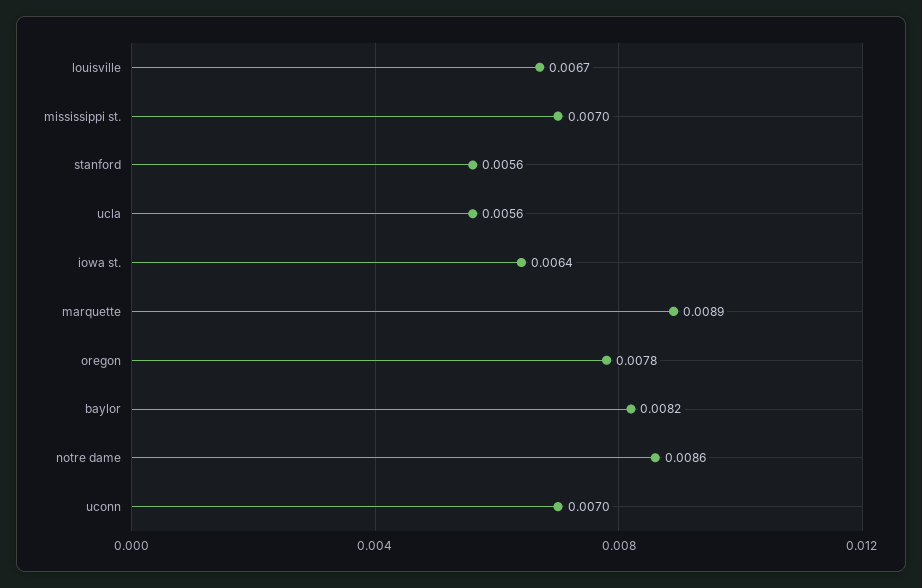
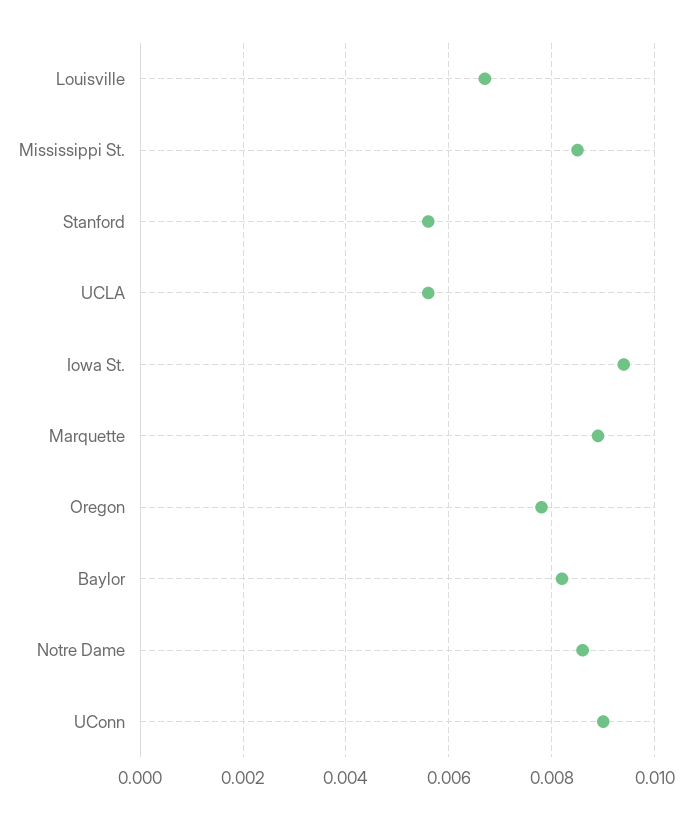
  {
    "louisville": 0.0067,
-   "mississippi st.": 0.007,
+   "mississippi st.": 0.0085,
    "stanford": 0.0056,
    "ucla": 0.0056,
-   "iowa st.": 0.0064,
+   "iowa st.": 0.0095,
    "marquette": 0.0089,
    "oregon": 0.0078,
    "baylor": 0.0082,
    "notre dame": 0.0086,
-   "uconn": 0.007
+   "uconn": 0.009
  }

